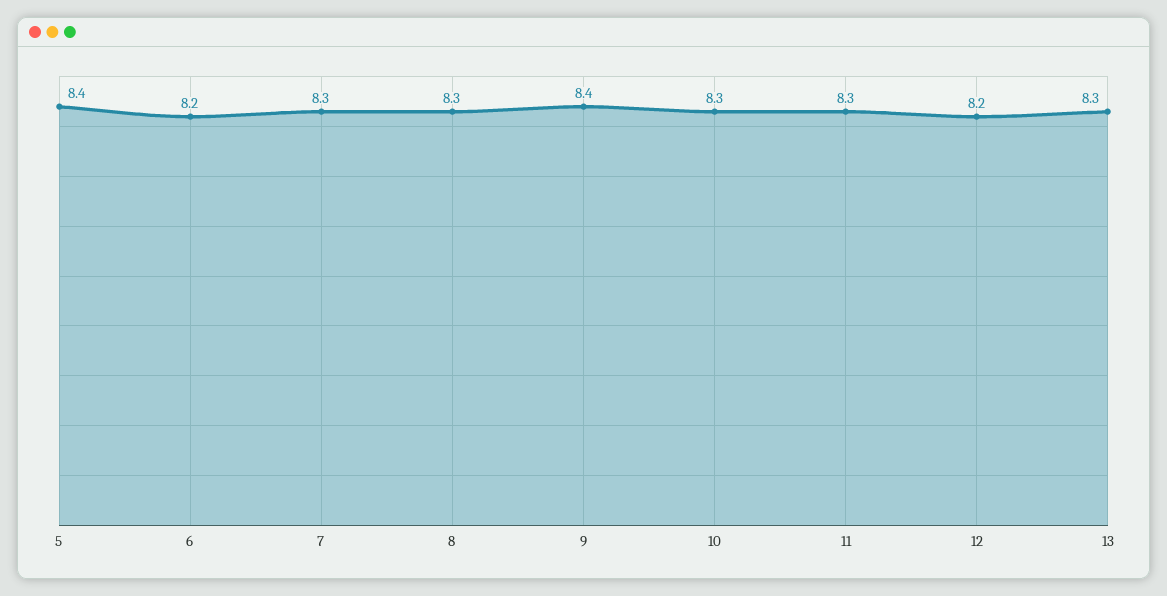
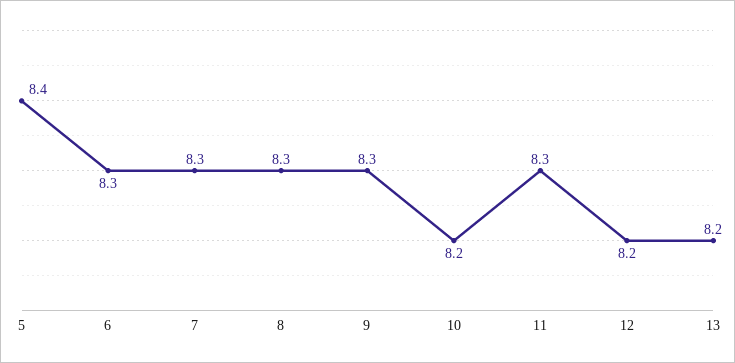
  {
    "5": 8.4,
-   "6": 8.2,
+   "6": 8.3,
    "7": 8.3,
    "8": 8.3,
-   "9": 8.4,
+   "9": 8.3,
-   "10": 8.3,
+   "10": 8.2,
    "11": 8.3,
    "12": 8.2,
-   "13": 8.3
+   "13": 8.2
  }

